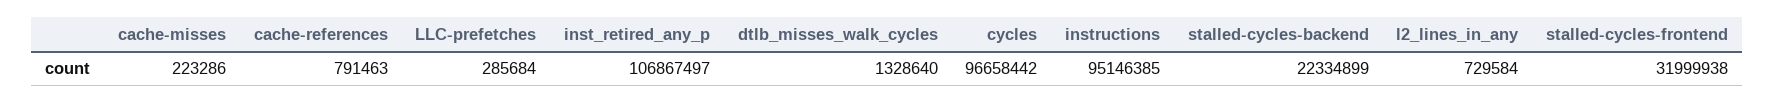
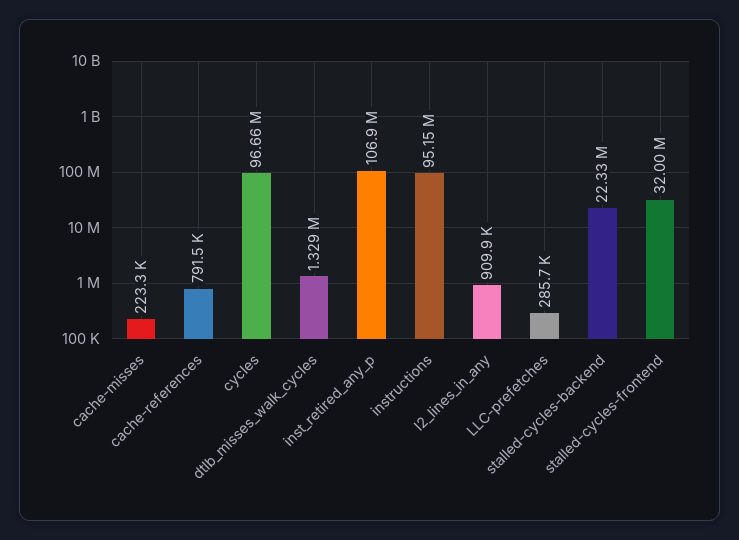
  {
    "cache-misses": 223286,
    "cache-references": 791463,
    "LLC-prefetches": 285684,
    "inst_retired_any_p": 106867497,
    "dtlb_misses_walk_cycles": 1328640,
    "cycles": 96658442,
    "instructions": 95146385,
    "stalled-cycles-backend": 22334899,
-   "l2_lines_in_any": 729584,
+   "l2_lines_in_any": 909900,
    "stalled-cycles-frontend": 31999938
  }

